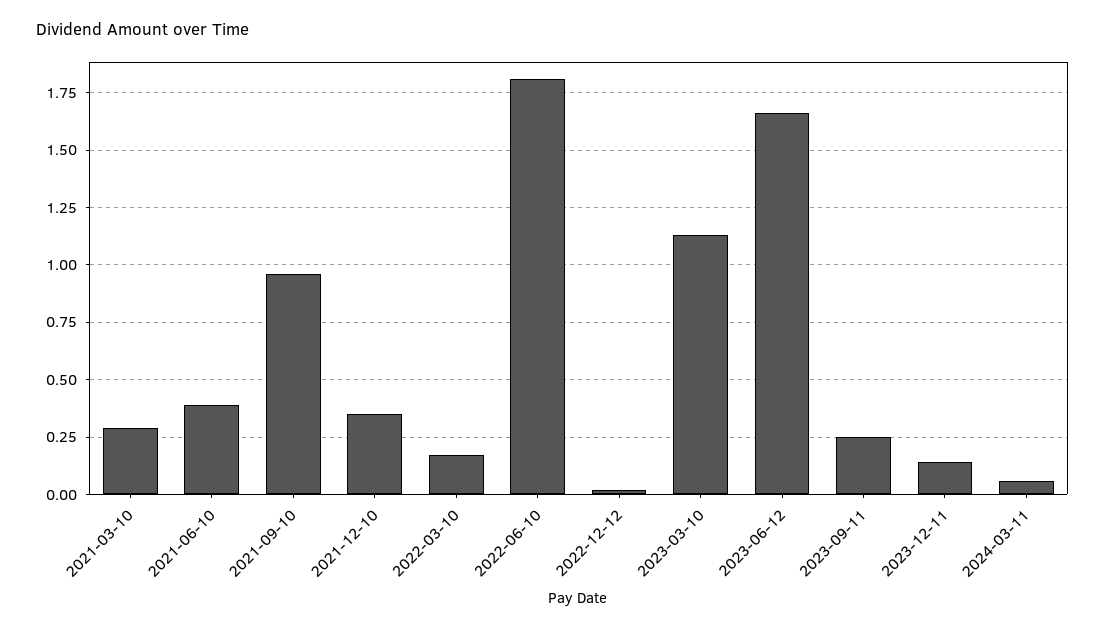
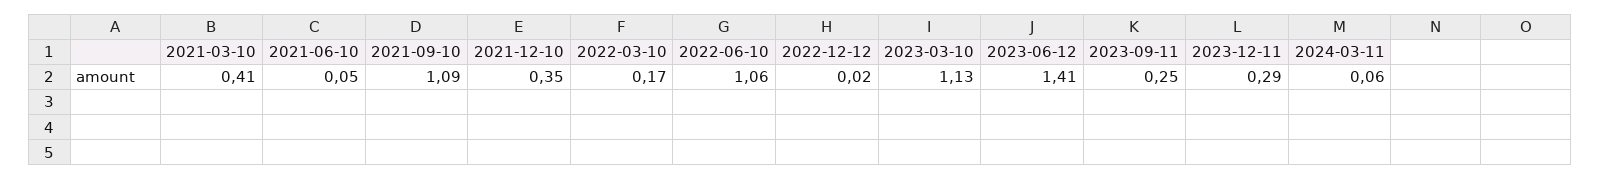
  {
-   "2021-03-10": 0.3,
+   "2021-03-10": 0.41,
-   "2021-06-10": 0.4,
+   "2021-06-10": 0.05,
-   "2021-09-10": 0.95,
+   "2021-09-10": 1.09,
    "2021-12-10": 0.35,
    "2022-03-10": 0.17,
-   "2022-06-10": 1.8,
+   "2022-06-10": 1.06,
    "2022-12-12": 0.02,
    "2023-03-10": 1.13,
-   "2023-06-12": 1.65,
+   "2023-06-12": 1.41,
    "2023-09-11": 0.25,
-   "2023-12-11": 0.15,
+   "2023-12-11": 0.29,
    "2024-03-11": 0.06
  }

